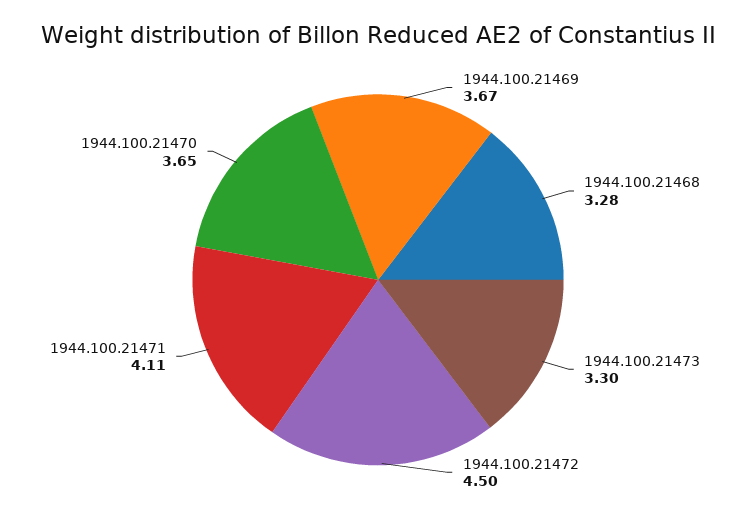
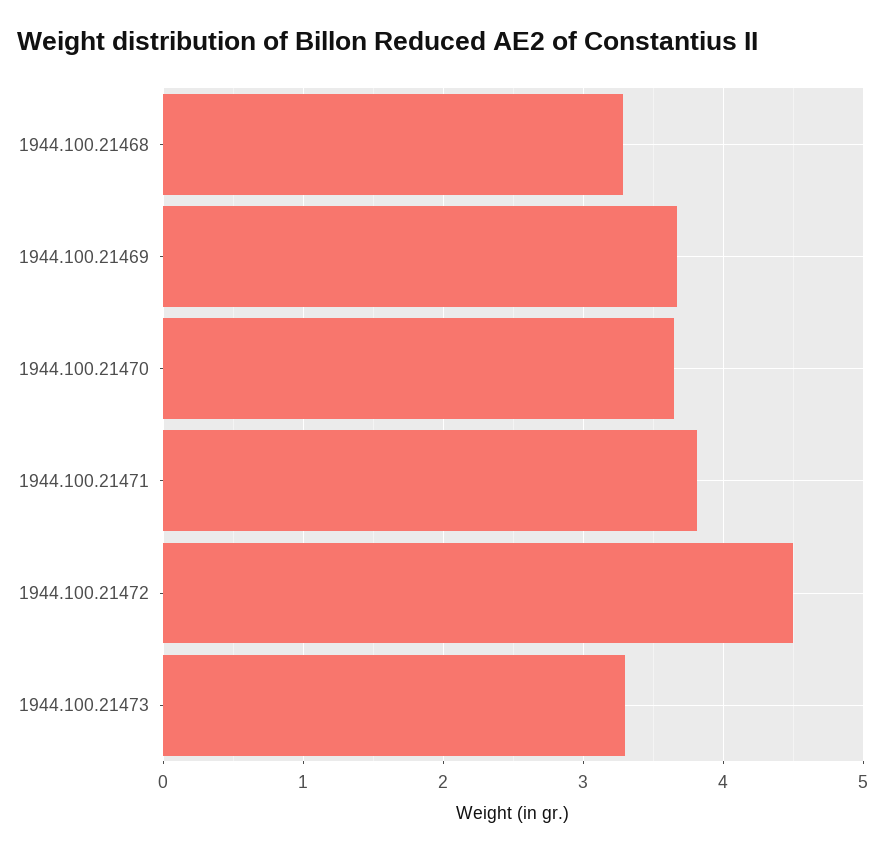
  {
    "1944.100.21469": 3.67,
    "1944.100.21468": 3.28,
    "1944.100.21473": 3.3,
    "1944.100.21472": 4.5,
-   "1944.100.21471": 4.11,
+   "1944.100.21471": 3.8,
    "1944.100.21470": 3.65
  }

